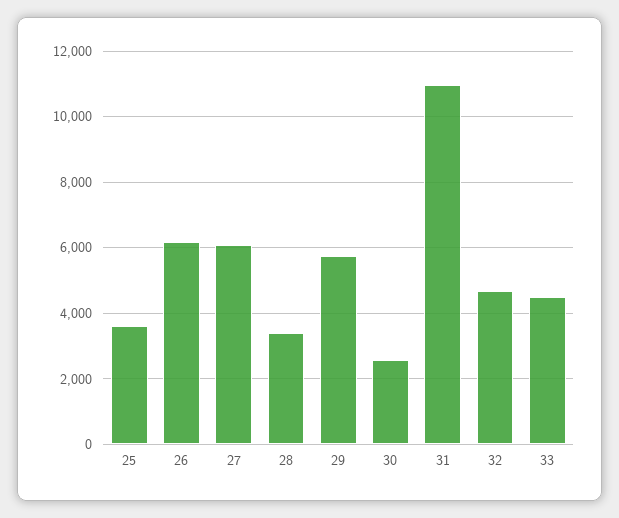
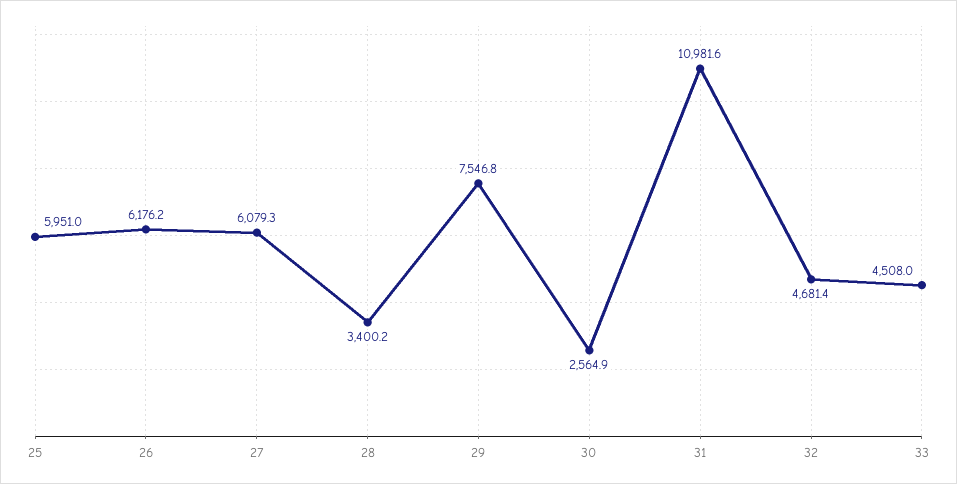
  {
-   "25": 3600,
+   "25": 5951,
    "26": 6176.2,
    "27": 6079.3,
    "28": 3400.2,
-   "29": 5800,
+   "29": 7546.8,
    "30": 2564.9,
    "31": 10981.6,
    "32": 4681.4,
    "33": 4508
  }

